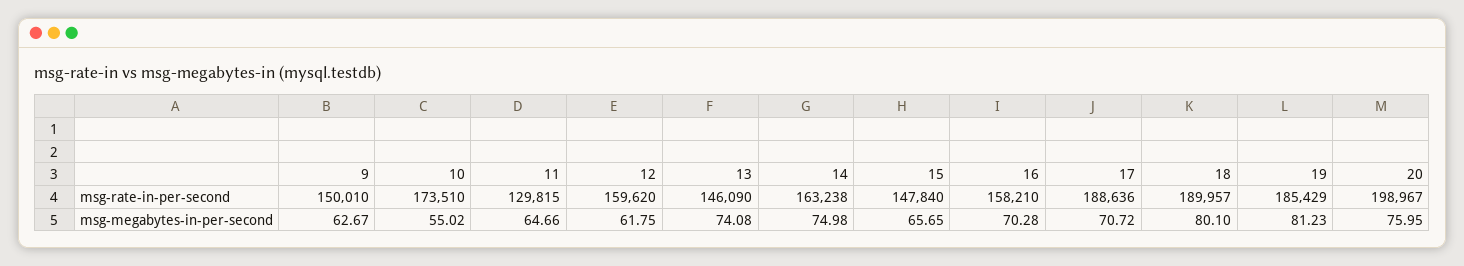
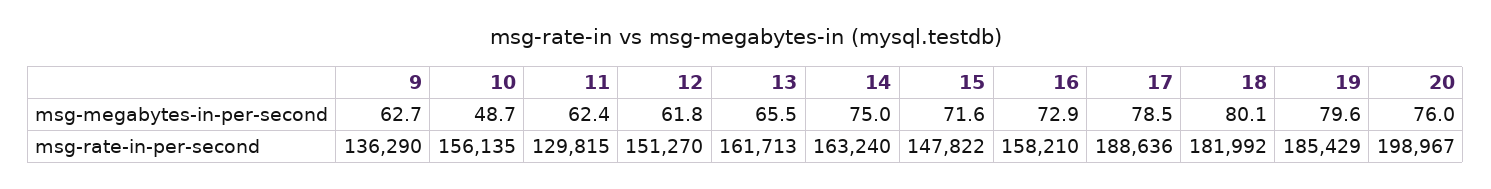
  {
    "9": {
-     "msg-rate-in-per-second": 150010,
+     "msg-rate-in-per-second": 136290,
      "msg-megabytes-in-per-second": 62.67
    },
    "10": {
-     "msg-rate-in-per-second": 173510,
+     "msg-rate-in-per-second": 156135,
-     "msg-megabytes-in-per-second": 55.02
+     "msg-megabytes-in-per-second": 48.7
    },
    "11": {
      "msg-rate-in-per-second": 129815,
-     "msg-megabytes-in-per-second": 64.66
+     "msg-megabytes-in-per-second": 62.4
    },
    "12": {
-     "msg-rate-in-per-second": 159620,
+     "msg-rate-in-per-second": 151270,
      "msg-megabytes-in-per-second": 61.75
    },
    "13": {
-     "msg-rate-in-per-second": 146090,
+     "msg-rate-in-per-second": 161713,
-     "msg-megabytes-in-per-second": 74.08
+     "msg-megabytes-in-per-second": 65.5
    },
    "14": {
-     "msg-rate-in-per-second": 163238,
+     "msg-rate-in-per-second": 163240,
      "msg-megabytes-in-per-second": 74.98
    },
    "15": {
-     "msg-rate-in-per-second": 147840,
+     "msg-rate-in-per-second": 147822,
-     "msg-megabytes-in-per-second": 65.65
+     "msg-megabytes-in-per-second": 71.6
    },
    "16": {
      "msg-rate-in-per-second": 158210,
-     "msg-megabytes-in-per-second": 70.28
+     "msg-megabytes-in-per-second": 72.9
    },
    "17": {
      "msg-rate-in-per-second": 188636,
-     "msg-megabytes-in-per-second": 70.72
+     "msg-megabytes-in-per-second": 78.5
    },
    "18": {
-     "msg-rate-in-per-second": 189957,
+     "msg-rate-in-per-second": 181992,
      "msg-megabytes-in-per-second": 80.1
    },
    "19": {
      "msg-rate-in-per-second": 185429,
-     "msg-megabytes-in-per-second": 81.23
+     "msg-megabytes-in-per-second": 79.6
    },
    "20": {
      "msg-rate-in-per-second": 198967,
      "msg-megabytes-in-per-second": 75.95
    }
  }

